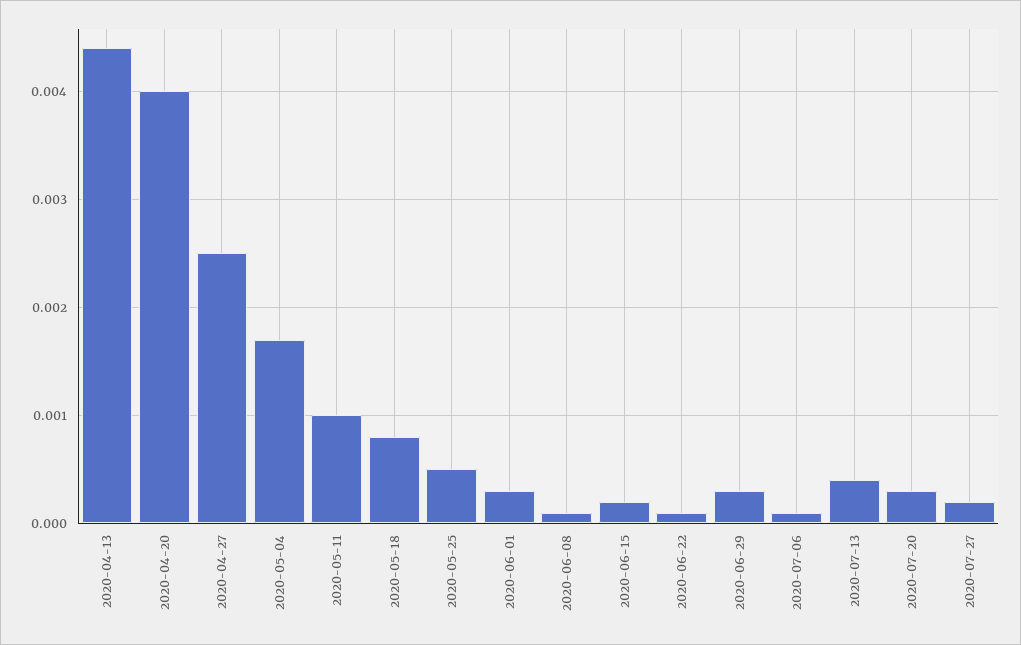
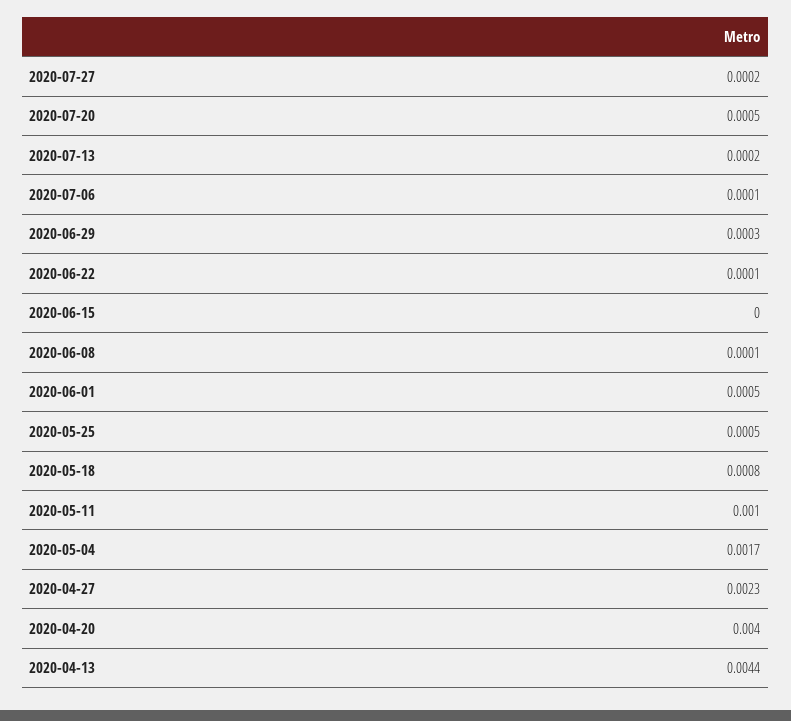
  {
    "2020-04-13": 0.0044,
    "2020-04-20": 0.004,
-   "2020-04-27": 0.0025,
+   "2020-04-27": 0.0023,
    "2020-05-04": 0.0017,
    "2020-05-11": 0.001,
    "2020-05-18": 0.0008,
    "2020-05-25": 0.0005,
-   "2020-06-01": 0.0003,
+   "2020-06-01": 0.0005,
    "2020-06-08": 0.0001,
-   "2020-06-15": 0.0002,
+   "2020-06-15": 0,
    "2020-06-22": 0.0001,
    "2020-06-29": 0.0003,
    "2020-07-06": 0.0001,
-   "2020-07-13": 0.0004,
+   "2020-07-13": 0.0002,
-   "2020-07-20": 0.0003,
+   "2020-07-20": 0.0005,
    "2020-07-27": 0.0002
  }

